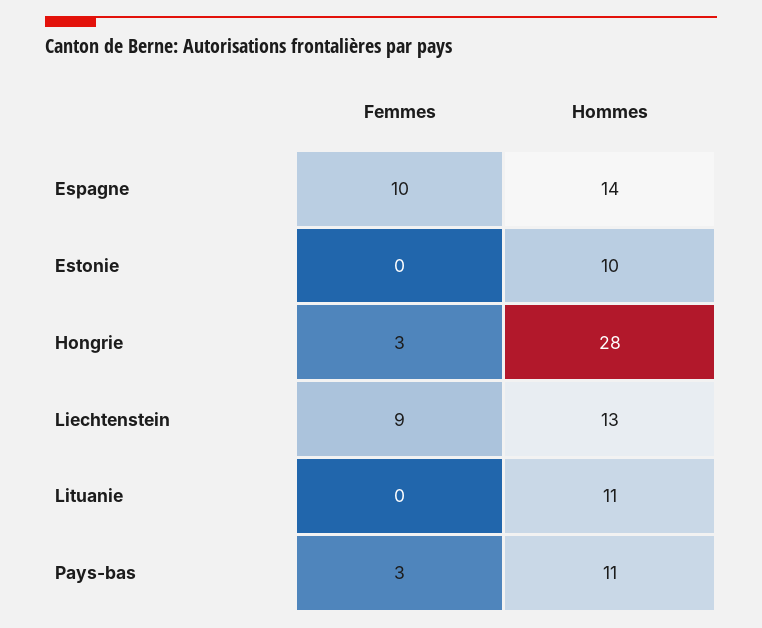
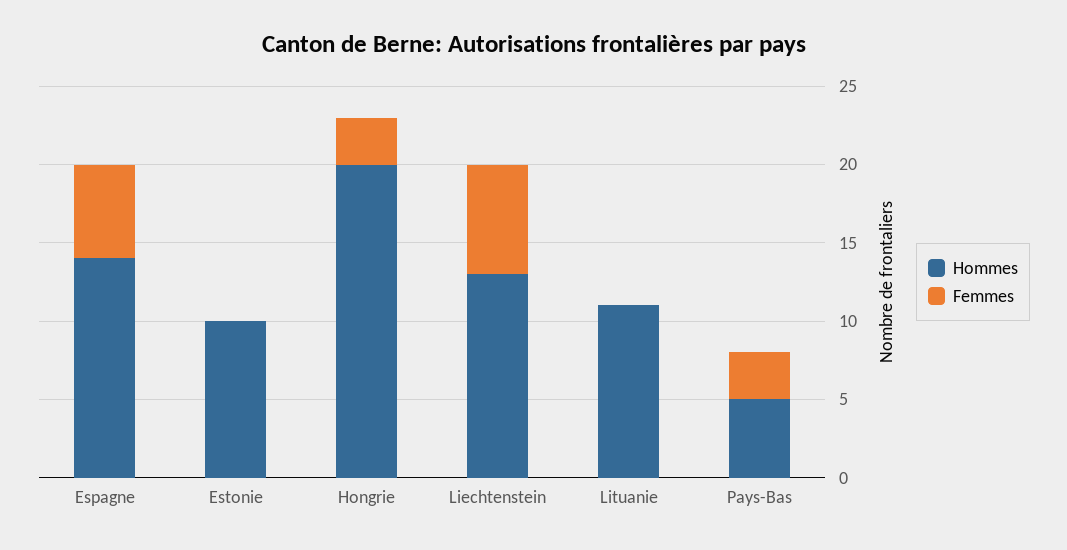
  {
    "Femmes": {
-     "Espagne": 10,
+     "Espagne": 6,
      "Estonie": 0,
      "Hongrie": 3,
-     "Liechtenstein": 9,
+     "Liechtenstein": 7,
      "Lituanie": 0,
      "Pays-bas": 3
    },
    "Hommes": {
      "Espagne": 14,
      "Estonie": 10,
-     "Hongrie": 28,
+     "Hongrie": 20,
      "Liechtenstein": 13,
      "Lituanie": 11,
-     "Pays-bas": 11
+     "Pays-bas": 5
    }
  }

